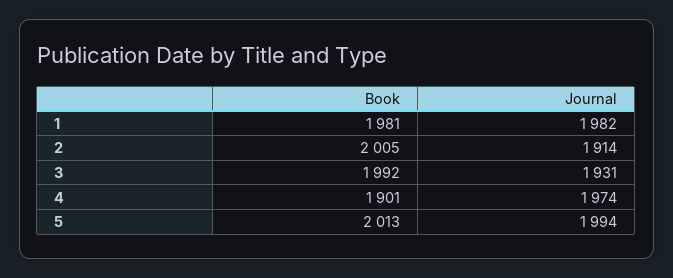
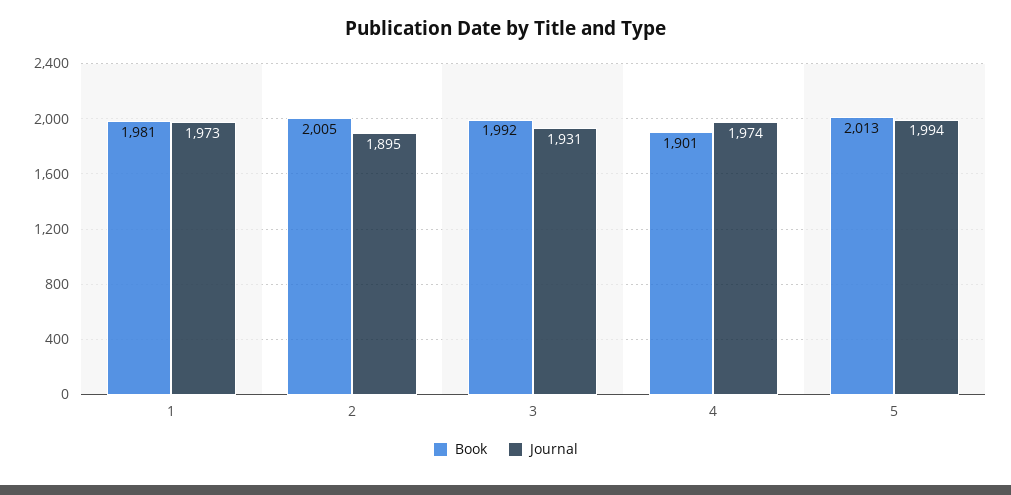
  {
    "Book": {
      "1": 1981,
      "2": 2005,
      "3": 1992,
      "4": 1901,
      "5": 2013
    },
    "Journal": {
-     "1": 1982,
+     "1": 1973,
-     "2": 1914,
+     "2": 1895,
      "3": 1931,
      "4": 1974,
      "5": 1994
    }
  }

